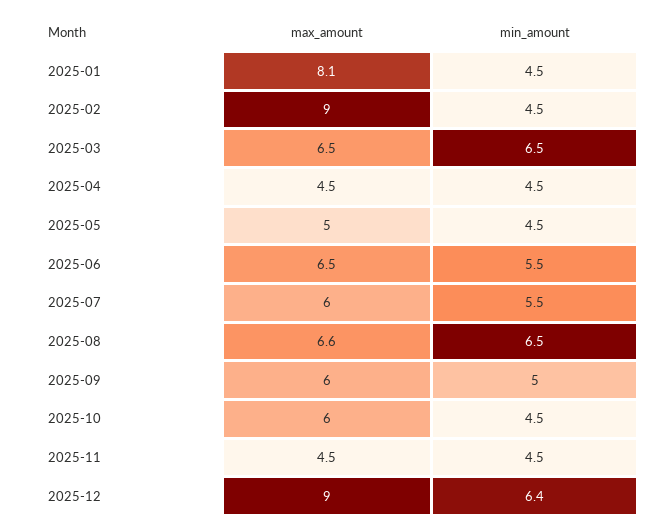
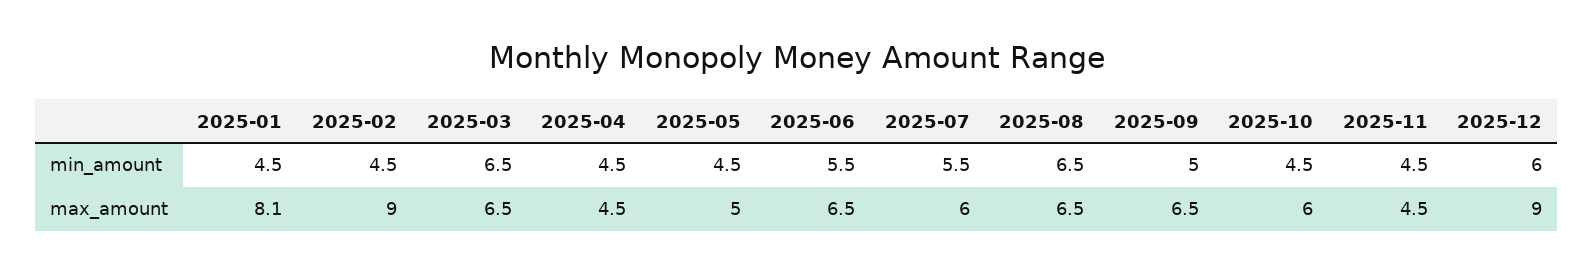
  {
    "max_amount": {
      "2025-01": 8.1,
      "2025-02": 9,
      "2025-03": 6.5,
      "2025-04": 4.5,
      "2025-05": 5,
      "2025-06": 6.5,
      "2025-07": 6,
-     "2025-08": 6.6,
+     "2025-08": 6.5,
-     "2025-09": 6,
+     "2025-09": 6.5,
      "2025-10": 6,
      "2025-11": 4.5,
      "2025-12": 9
    },
    "min_amount": {
      "2025-01": 4.5,
      "2025-02": 4.5,
      "2025-03": 6.5,
      "2025-04": 4.5,
      "2025-05": 4.5,
      "2025-06": 5.5,
      "2025-07": 5.5,
      "2025-08": 6.5,
      "2025-09": 5,
      "2025-10": 4.5,
      "2025-11": 4.5,
-     "2025-12": 6.4
+     "2025-12": 6
    }
  }

